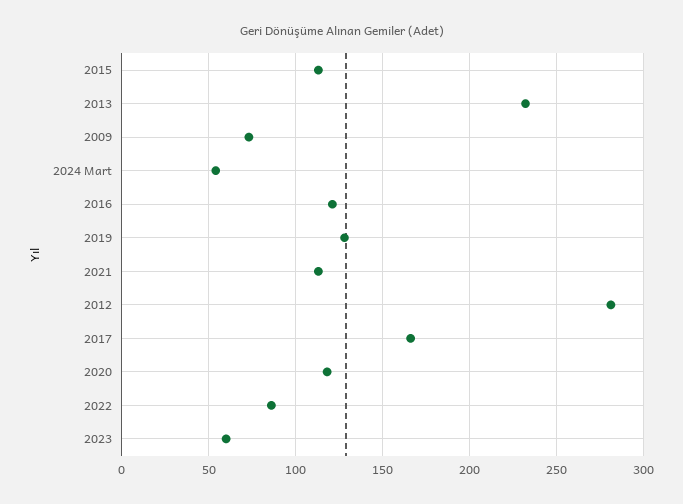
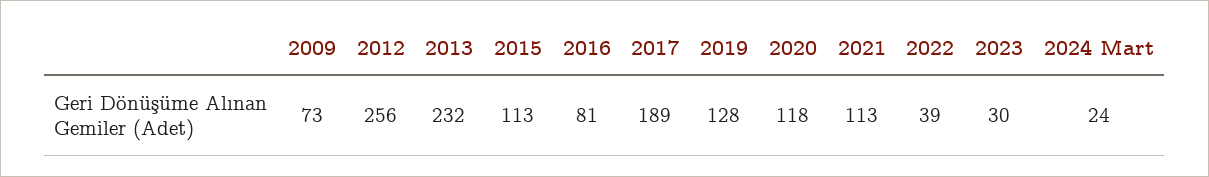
  {
    "2015": 113,
    "2013": 232,
    "2009": 73,
-   "2024 Mart": 55,
+   "2024 Mart": 24,
-   "2016": 120,
+   "2016": 81,
    "2019": 128,
    "2021": 113,
-   "2012": 280,
+   "2012": 256,
-   "2017": 165,
+   "2017": 189,
    "2020": 118,
-   "2022": 85,
+   "2022": 39,
-   "2023": 60
+   "2023": 30
  }

